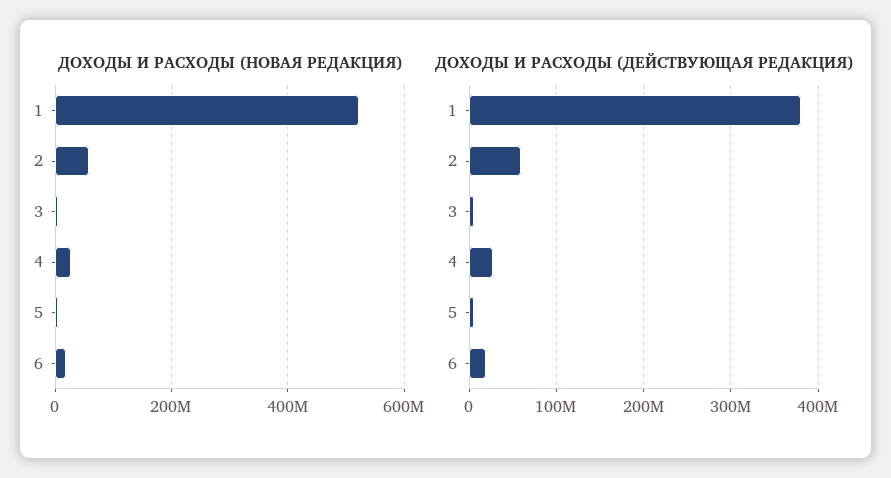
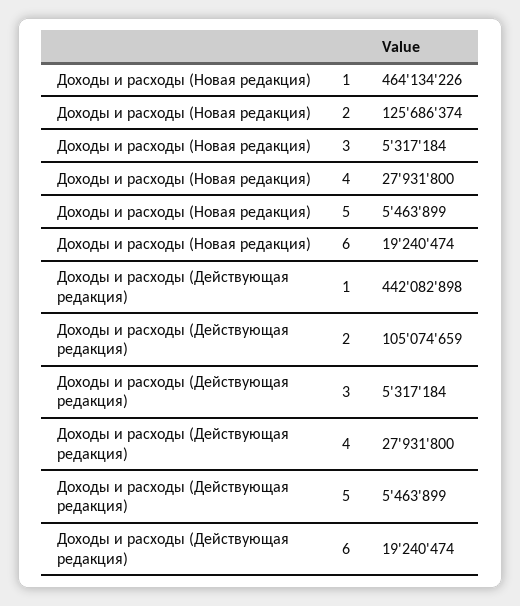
  {
    "ДОХОДЫ И РАСХОДЫ (НОВАЯ РЕДАКЦИЯ)": {
-     "1": 520000000,
+     "1": 464134226,
-     "2": 60000000,
+     "2": 125686374,
      "3": 5317184,
      "4": 27931800,
      "5": 5463899,
      "6": 19240474
    },
    "ДОХОДЫ И РАСХОДЫ (ДЕЙСТВУЮЩАЯ РЕДАКЦИЯ)": {
-     "1": 380000000,
+     "1": 442082898,
-     "2": 60000000,
+     "2": 105074659,
      "3": 5317184,
      "4": 27931800,
      "5": 5463899,
      "6": 19240474
    }
  }

